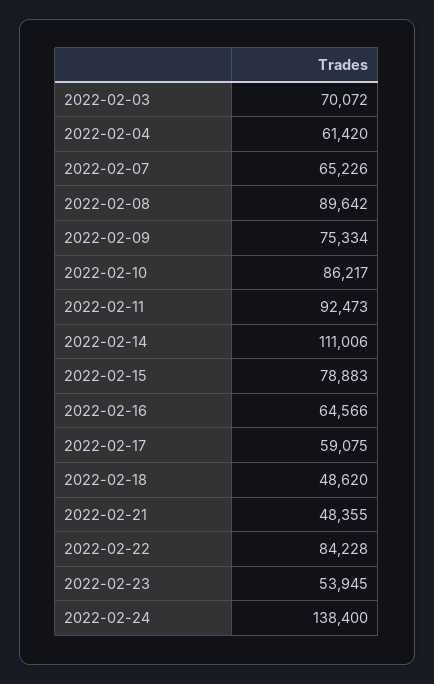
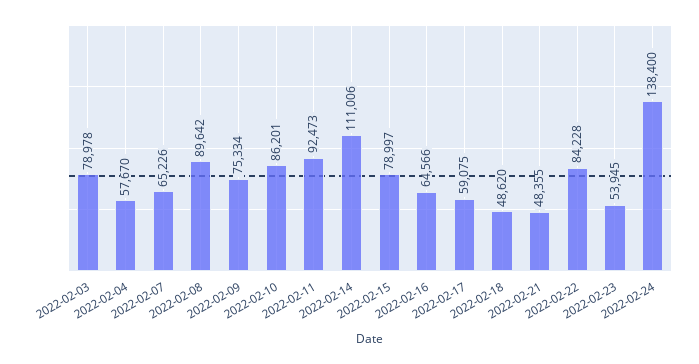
  {
-   "2022-02-03": 70072,
+   "2022-02-03": 78978,
-   "2022-02-04": 61420,
+   "2022-02-04": 57670,
    "2022-02-07": 65226,
    "2022-02-08": 89642,
    "2022-02-09": 75334,
-   "2022-02-10": 86217,
+   "2022-02-10": 86201,
    "2022-02-11": 92473,
    "2022-02-14": 111006,
-   "2022-02-15": 78883,
+   "2022-02-15": 78997,
    "2022-02-16": 64566,
    "2022-02-17": 59075,
    "2022-02-18": 48620,
    "2022-02-21": 48355,
    "2022-02-22": 84228,
    "2022-02-23": 53945,
    "2022-02-24": 138400
  }

